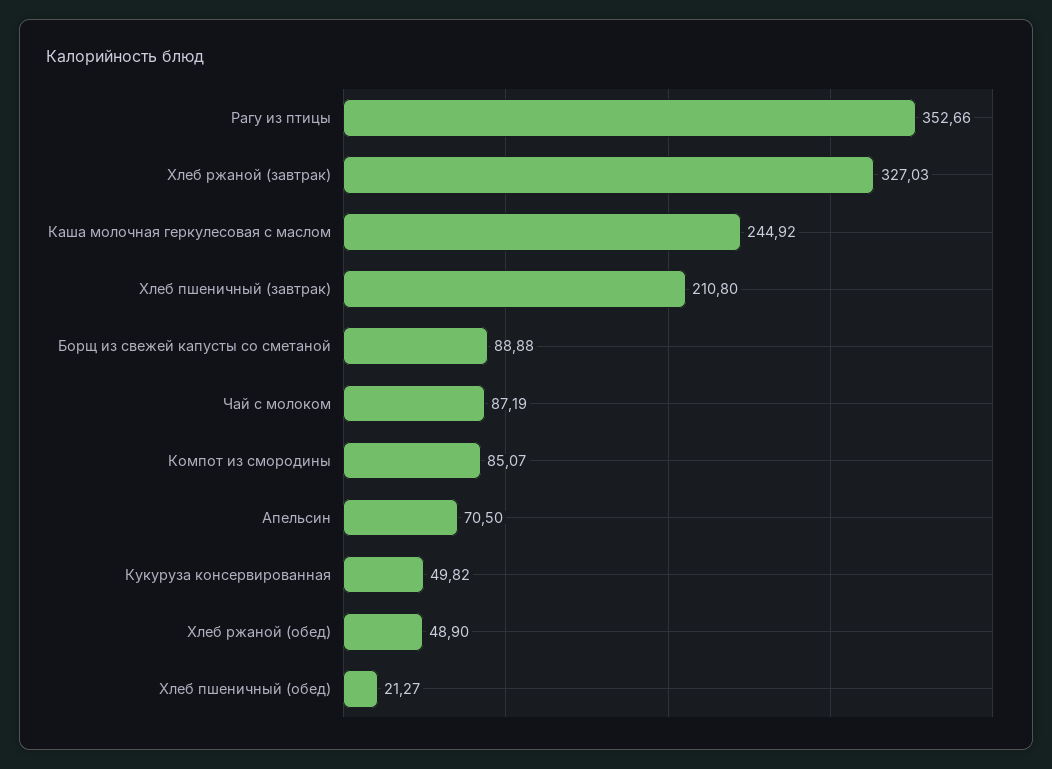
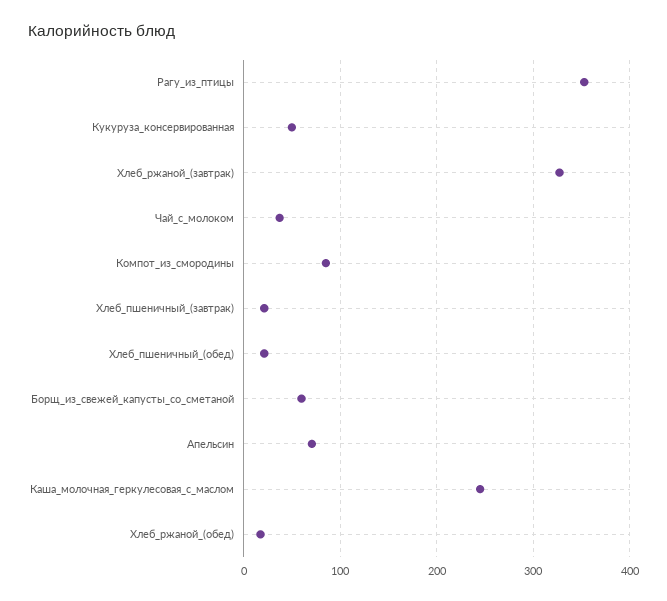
  {
    "Рагу из птицы": 352.66,
    "Хлеб ржаной (завтрак)": 327.03,
    "Каша молочная геркулесовая с маслом": 244.92,
-   "Хлеб пшеничный (завтрак)": 210.8,
+   "Хлеб пшеничный (завтрак)": 20,
-   "Борщ из свежей капусты со сметаной": 88.88,
+   "Борщ из свежей капусты со сметаной": 60,
-   "Чай с молоком": 87.19,
+   "Чай с молоком": 40,
    "Компот из смородины": 85.07,
    "Апельсин": 70.5,
    "Кукуруза консервированная": 49.82,
-   "Хлеб ржаной (обед)": 48.9,
+   "Хлеб ржаной (обед)": 20,
    "Хлеб пшеничный (обед)": 21.27
  }

